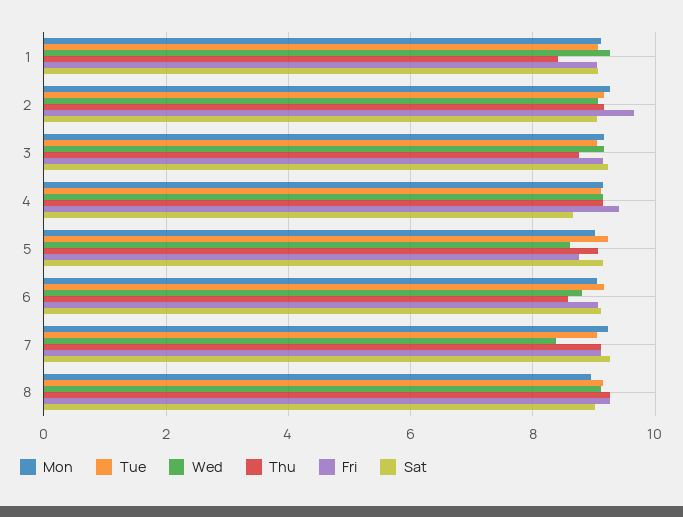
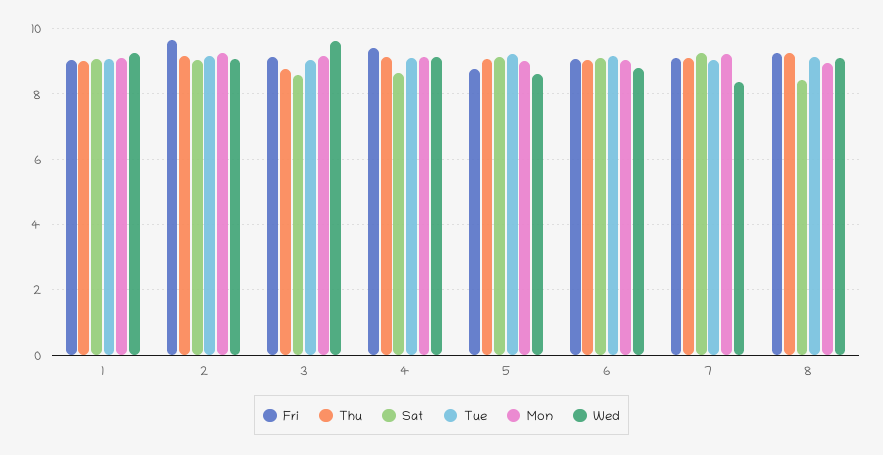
  {
    "Mon": {
      "1": 9.2,
      "2": 9.2,
      "3": 9.2,
      "4": 9.2,
      "5": 9,
      "6": 9,
      "7": 9.2,
      "8": 9
    },
    "Tue": {
      "1": 9,
      "2": 9.2,
      "3": 9,
      "4": 9.2,
      "5": 9.2,
      "6": 9.2,
      "7": 9,
      "8": 9.2
    },
    "Wed": {
      "1": 9.2,
      "2": 9,
-     "3": 9.2,
+     "3": 9.6,
      "4": 9.2,
      "5": 8.6,
      "6": 8.8,
      "7": 8.4,
      "8": 9.2
    },
    "Thu": {
-     "1": 8.4,
+     "1": 9,
      "2": 9.2,
      "3": 8.8,
      "4": 9.2,
      "5": 9,
-     "6": 8.6,
+     "6": 9,
      "7": 9.2,
      "8": 9.2
    },
    "Fri": {
      "1": 9,
      "2": 9.6,
      "3": 9.2,
      "4": 9.4,
      "5": 8.8,
      "6": 9,
      "7": 9.2,
      "8": 9.2
    },
    "Sat": {
      "1": 9,
      "2": 9,
-     "3": 9.2,
+     "3": 8.6,
      "4": 8.6,
      "5": 9.2,
      "6": 9.2,
      "7": 9.2,
-     "8": 9
+     "8": 8.4
    }
  }

